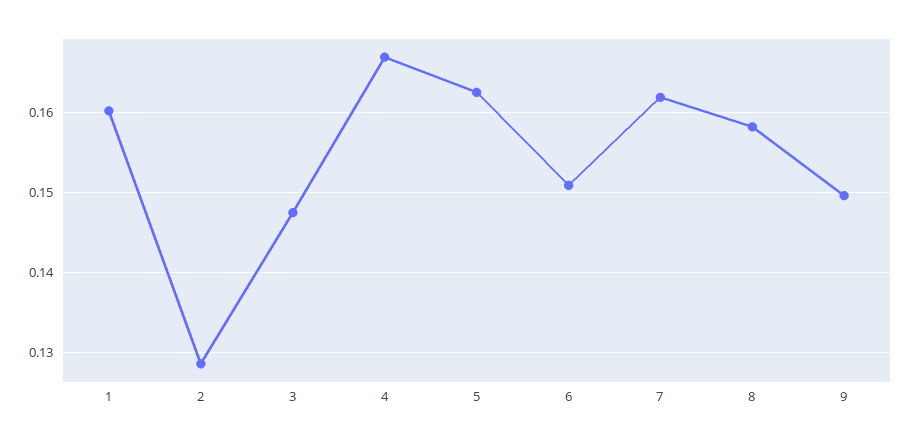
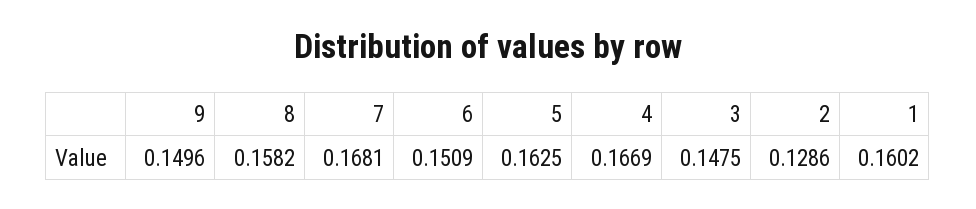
  {
    "1": 0.1602,
    "2": 0.1286,
    "3": 0.1475,
    "4": 0.1669,
    "5": 0.1625,
    "6": 0.1509,
-   "7": 0.162,
+   "7": 0.1681,
    "8": 0.1582,
    "9": 0.1496
  }

